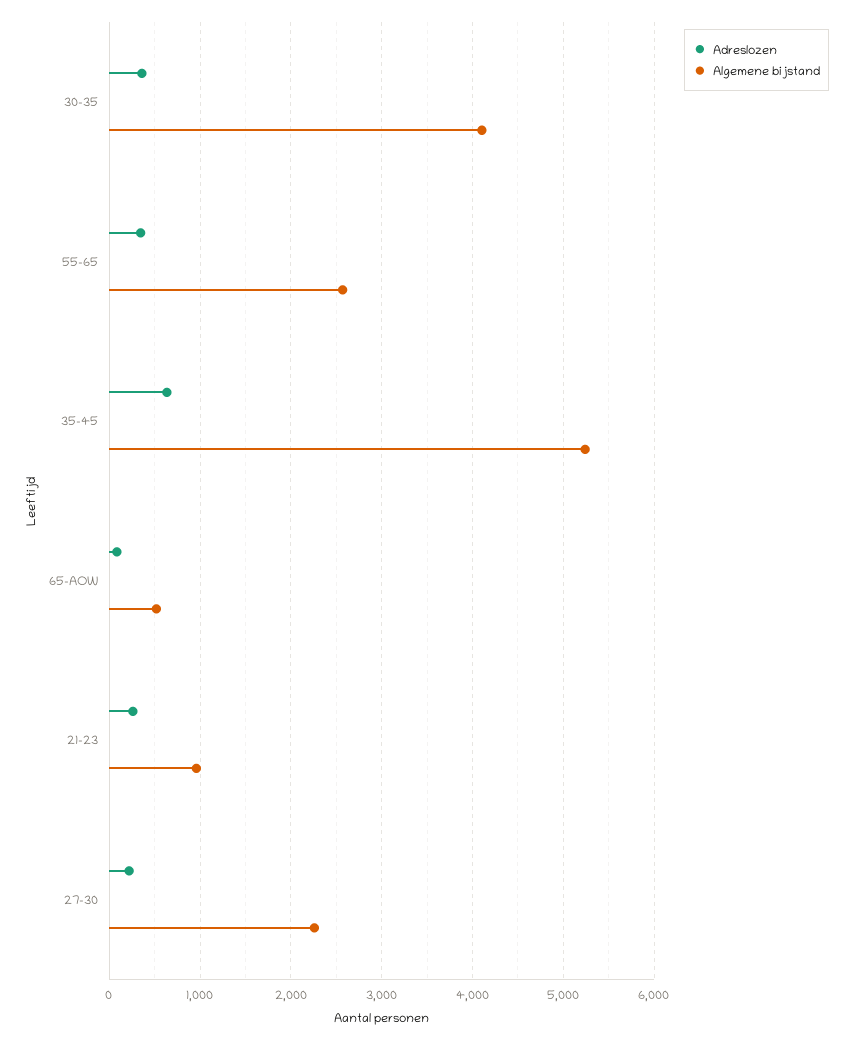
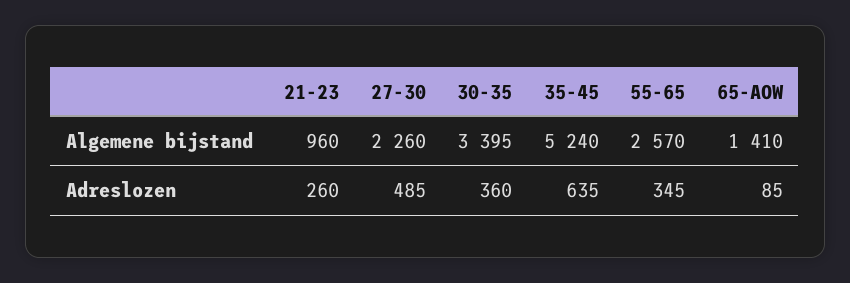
  {
    "Adreslozen": {
      "30-35": 360,
      "55-65": 345,
      "35-45": 635,
      "65-AOW": 85,
      "21-23": 260,
-     "27-30": 200
+     "27-30": 485
    },
    "Algemene bijstand": {
-     "30-35": 4100,
+     "30-35": 3395,
      "55-65": 2570,
      "35-45": 5240,
-     "65-AOW": 500,
+     "65-AOW": 1410,
      "21-23": 960,
      "27-30": 2260
    }
  }

